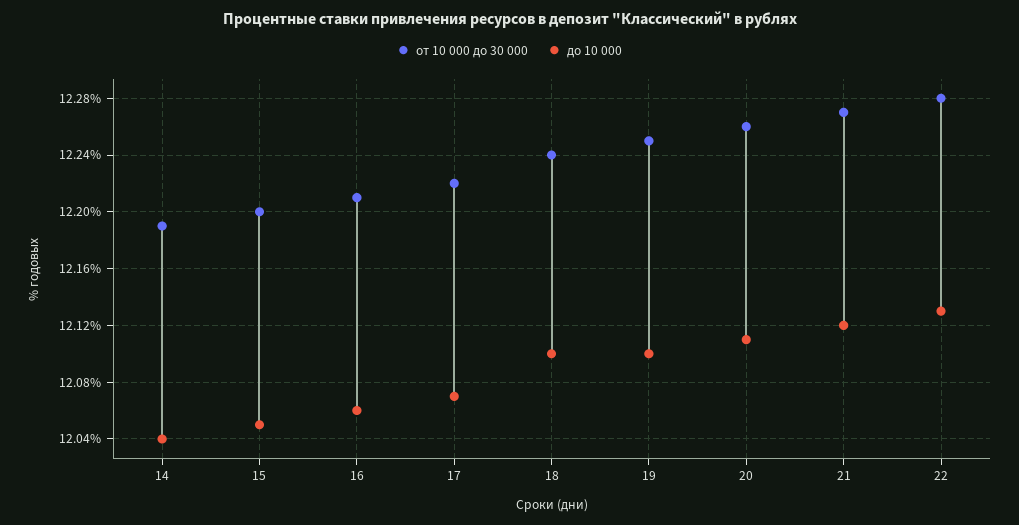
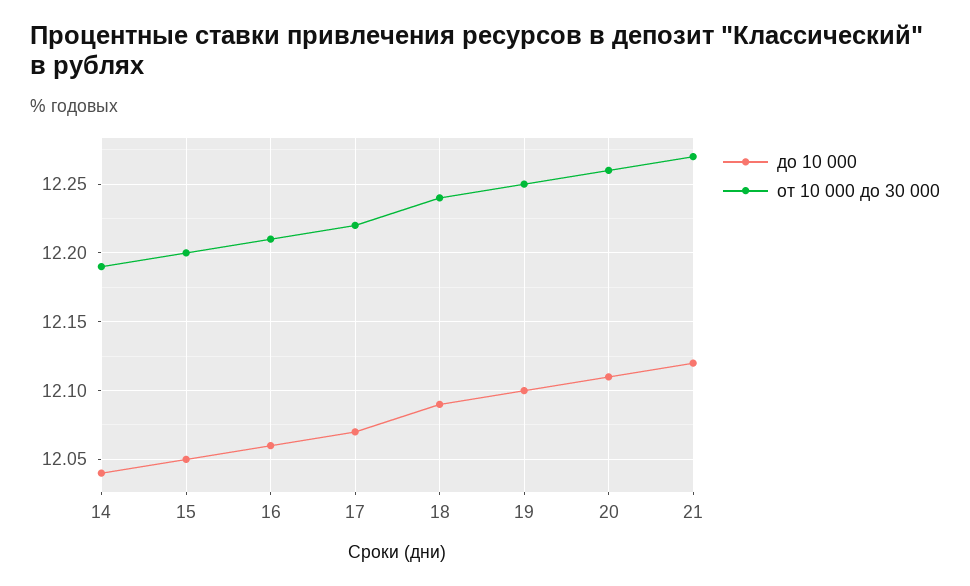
  {
    "от 10 000 до 30 000": {
      "14": 12.19,
      "15": 12.2,
      "16": 12.21,
      "17": 12.22,
      "18": 12.24,
      "19": 12.25,
      "20": 12.26,
-     "21": 12.27,
+     "21": 12.27
-     "22": 12.28
    },
    "до 10 000": {
      "14": 12.04,
      "15": 12.05,
      "16": 12.06,
      "17": 12.07,
-     "18": 12.1,
+     "18": 12.09,
      "19": 12.1,
      "20": 12.11,
-     "21": 12.12,
+     "21": 12.12
-     "22": 12.13
    }
  }

